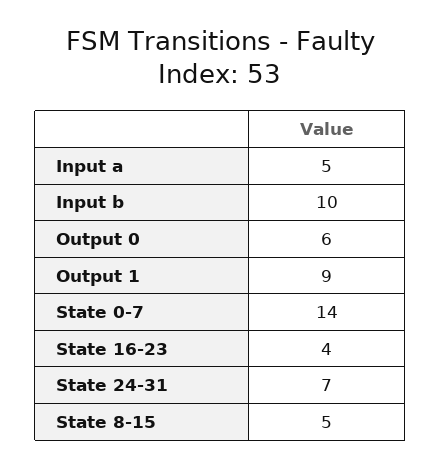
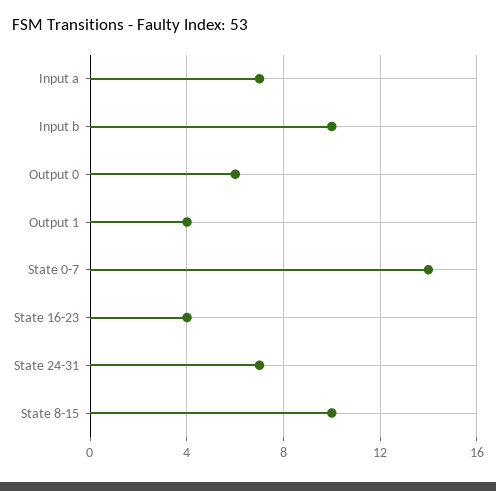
  {
-   "Input a": 5,
+   "Input a": 7,
    "Input b": 10,
    "Output 0": 6,
-   "Output 1": 9,
+   "Output 1": 4,
    "State 0-7": 14,
    "State 16-23": 4,
    "State 24-31": 7,
-   "State 8-15": 5
+   "State 8-15": 10
  }

